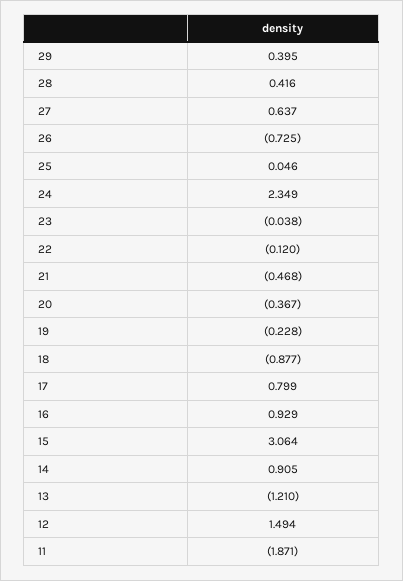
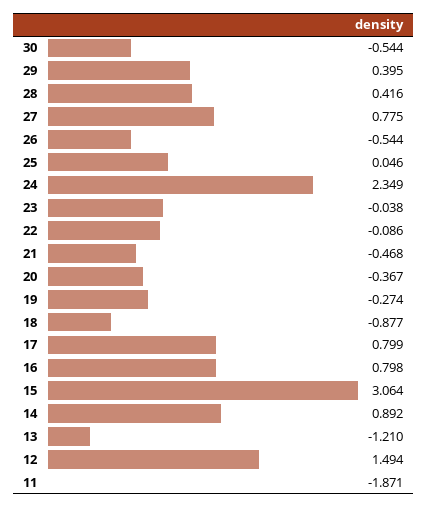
  {
    "29": 0.395,
    "28": 0.416,
-   "27": 0.637,
+   "27": 0.775,
-   "26": -0.725,
+   "26": -0.544,
    "25": 0.046,
    "24": 2.349,
    "23": -0.038,
-   "22": -0.12,
+   "22": -0.086,
    "21": -0.468,
    "20": -0.367,
-   "19": -0.228,
+   "19": -0.274,
    "18": -0.877,
    "17": 0.799,
-   "16": 0.929,
+   "16": 0.798,
    "15": 3.064,
-   "14": 0.905,
+   "14": 0.892,
    "13": -1.21,
    "12": 1.494,
-   "11": -1.871
+   "11": -1.871,
+   "30": -0.544
  }

